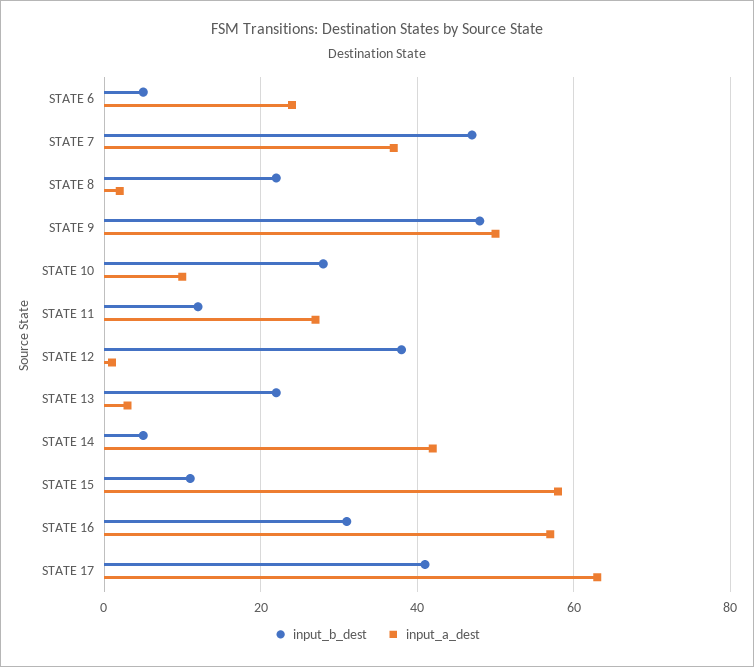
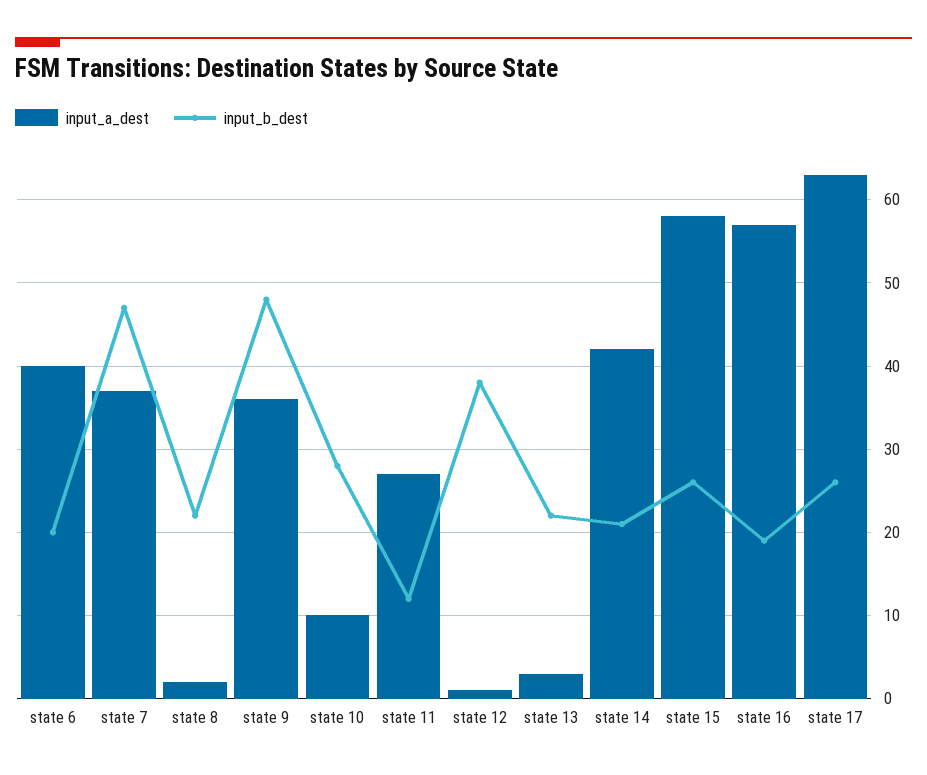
  {
    "input_b_dest": {
-     "STATE 6": 5,
+     "STATE 6": 20,
      "STATE 7": 47,
      "STATE 8": 22,
      "STATE 9": 48,
      "STATE 10": 28,
      "STATE 11": 12,
      "STATE 12": 38,
      "STATE 13": 22,
-     "STATE 14": 5,
+     "STATE 14": 21,
-     "STATE 15": 10,
+     "STATE 15": 26,
-     "STATE 16": 30,
+     "STATE 16": 19,
-     "STATE 17": 40
+     "STATE 17": 26
    },
    "input_a_dest": {
-     "STATE 6": 25,
+     "STATE 6": 40,
      "STATE 7": 37,
      "STATE 8": 2,
-     "STATE 9": 50,
+     "STATE 9": 36,
      "STATE 10": 10,
      "STATE 11": 27,
      "STATE 12": 1,
      "STATE 13": 3,
      "STATE 14": 42,
      "STATE 15": 58,
      "STATE 16": 57,
      "STATE 17": 63
    }
  }

